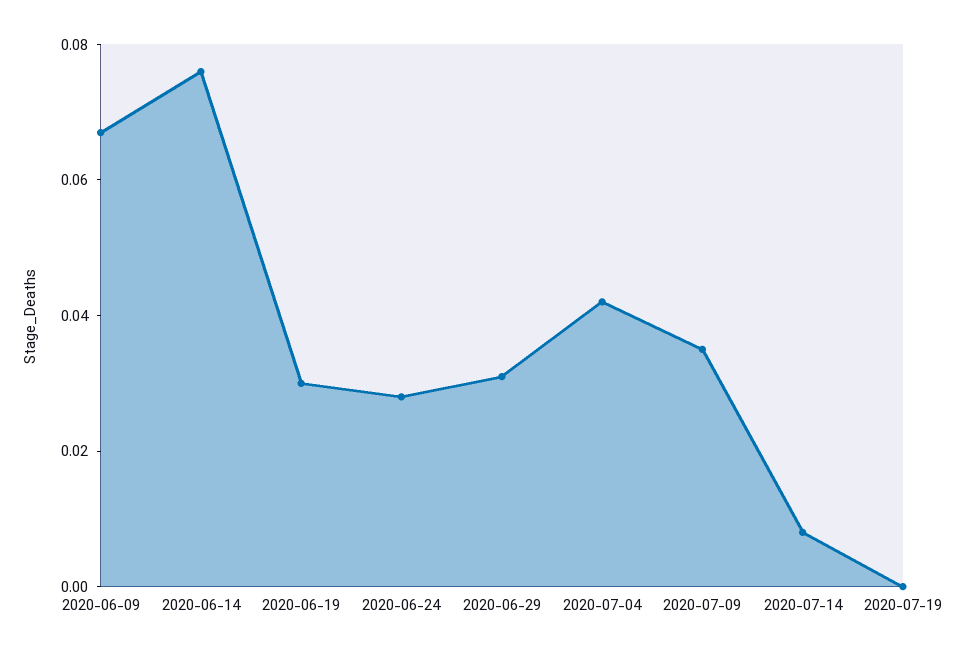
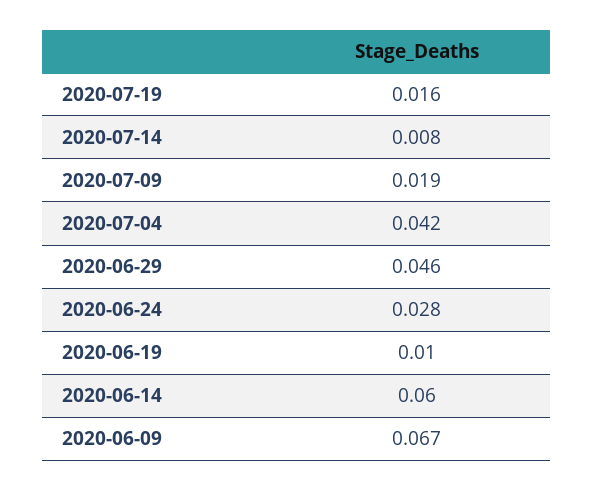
  {
    "2020-06-09": 0.067,
-   "2020-06-14": 0.075,
+   "2020-06-14": 0.06,
-   "2020-06-19": 0.03,
+   "2020-06-19": 0.01,
    "2020-06-24": 0.028,
-   "2020-06-29": 0.03,
+   "2020-06-29": 0.046,
    "2020-07-04": 0.042,
-   "2020-07-09": 0.035,
+   "2020-07-09": 0.019,
    "2020-07-14": 0.008,
-   "2020-07-19": 0
+   "2020-07-19": 0.016
  }

